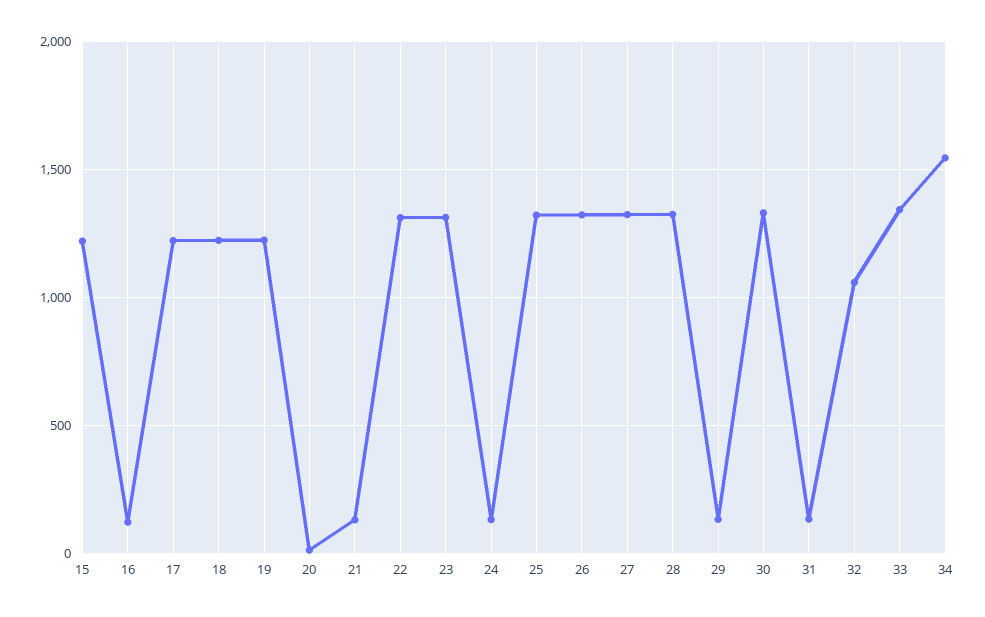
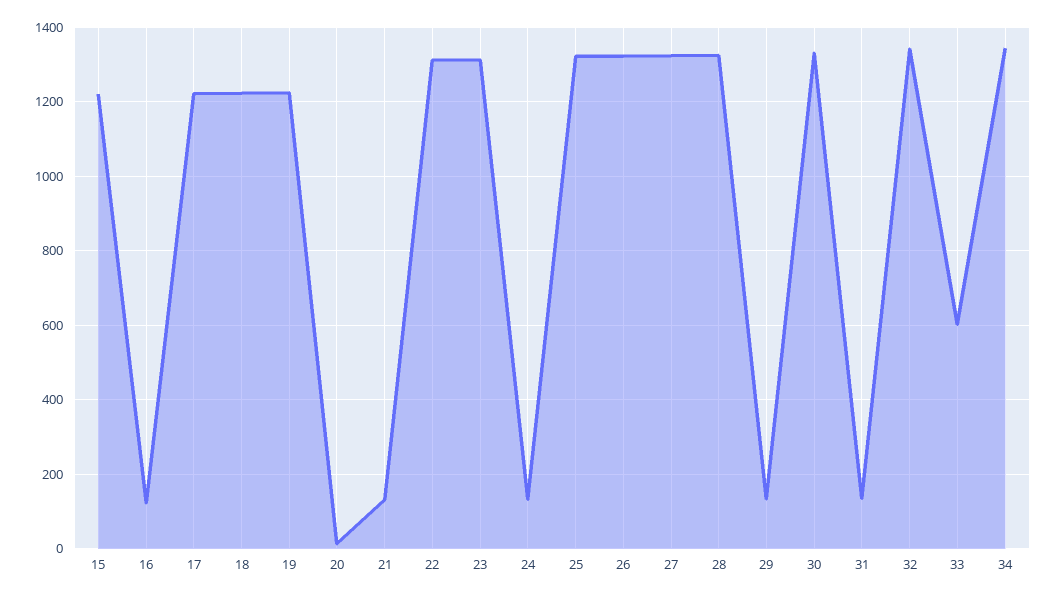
  {
    "15": 1220,
    "16": 120,
    "17": 1220,
    "18": 1220,
    "19": 1220,
    "20": 20,
    "21": 140,
    "22": 1320,
    "23": 1320,
    "24": 140,
    "25": 1320,
    "26": 1320,
    "27": 1320,
    "28": 1320,
    "29": 140,
    "30": 1340,
    "31": 140,
-   "32": 1050,
+   "32": 1340,
-   "33": 1350,
+   "33": 600,
-   "34": 1550
+   "34": 1340
  }

